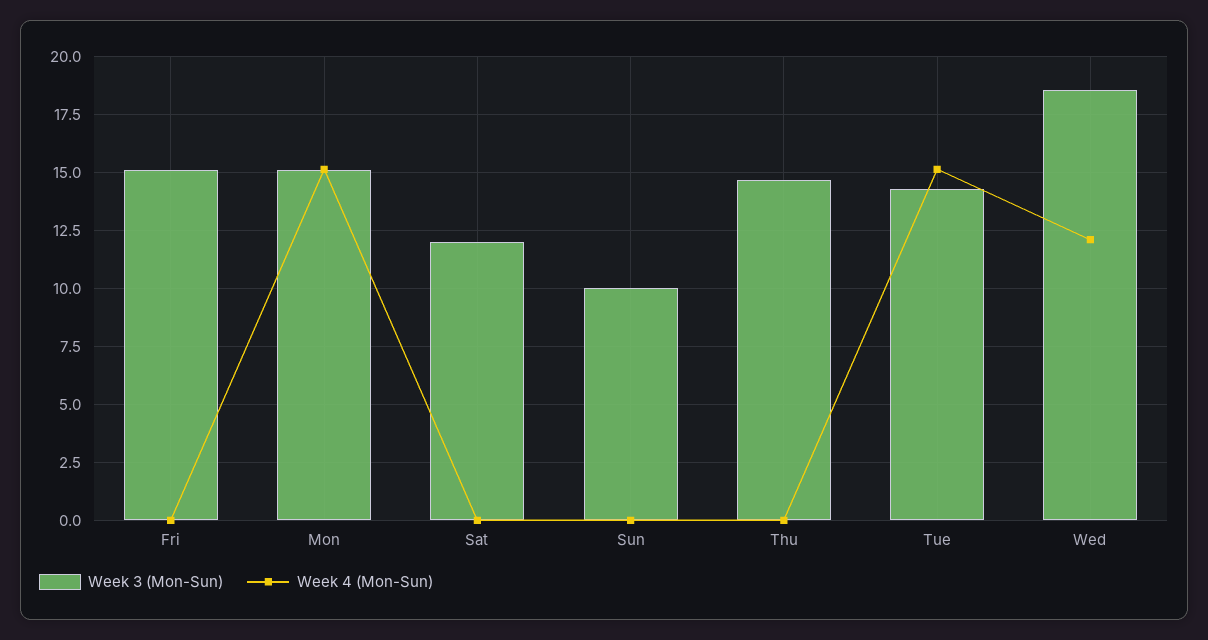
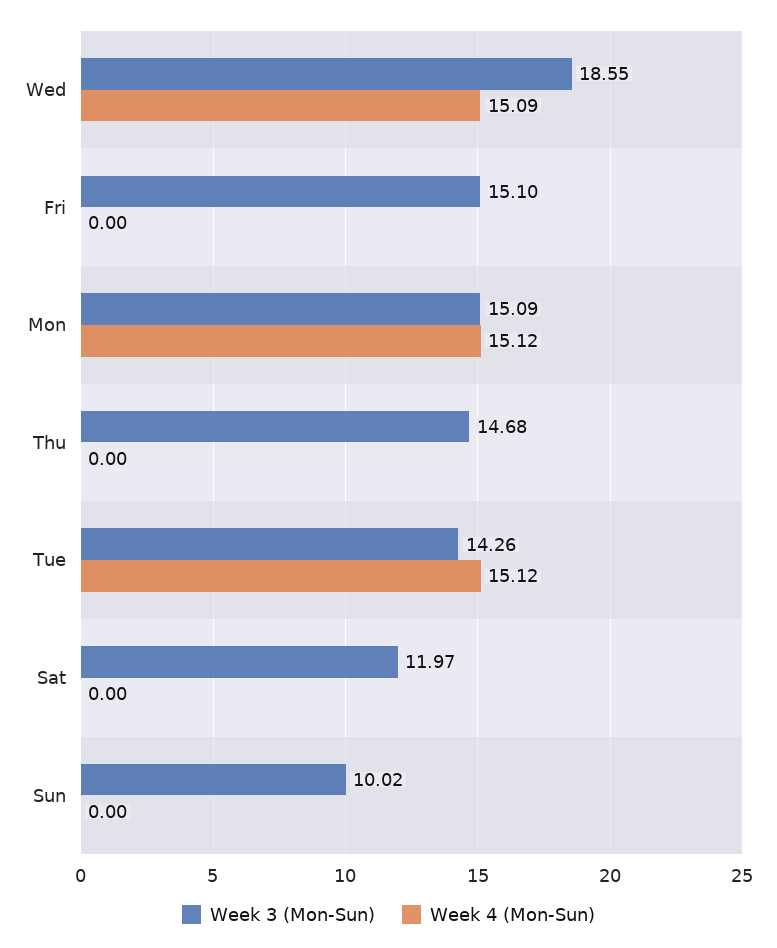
  {
    "Week 3 (Mon-Sun)": {
      "Fri": 15.1,
      "Mon": 15.09,
      "Sat": 11.97,
      "Sun": 10.02,
      "Thu": 14.68,
      "Tue": 14.26,
      "Wed": 18.55
    },
    "Week 4 (Mon-Sun)": {
      "Fri": 0,
      "Mon": 15.12,
      "Sat": 0,
      "Sun": 0,
      "Thu": 0,
      "Tue": 15.12,
-     "Wed": 12
+     "Wed": 15.09
    }
  }

